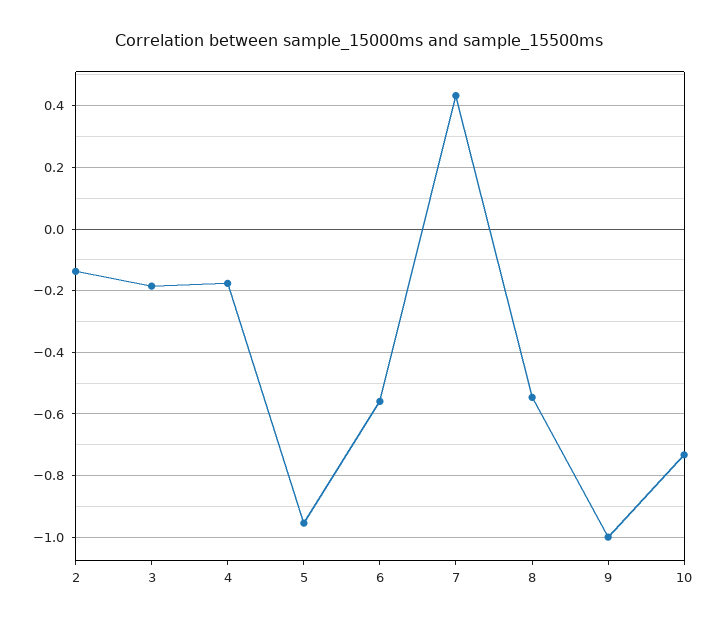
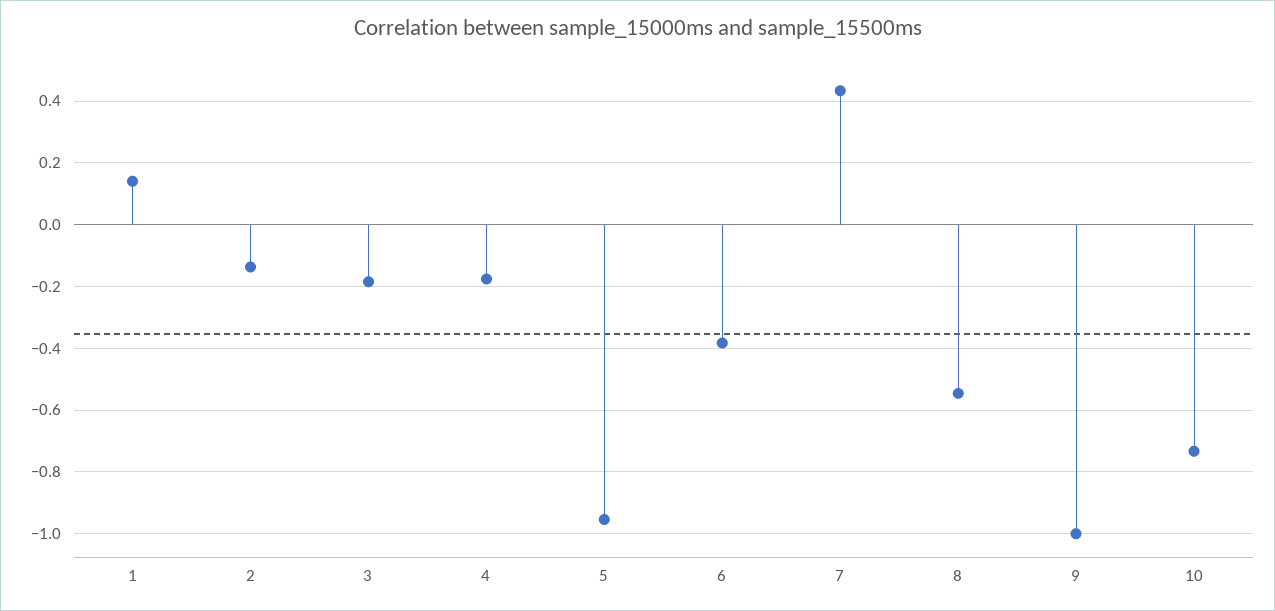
  {
    "2": -0.14,
    "3": -0.18,
    "4": -0.18,
    "5": -0.96,
-   "6": -0.56,
+   "6": -0.38,
    "7": 0.44,
    "8": -0.54,
    "9": -1,
-   "10": -0.74
+   "10": -0.74,
+   "1": 0.14
  }

